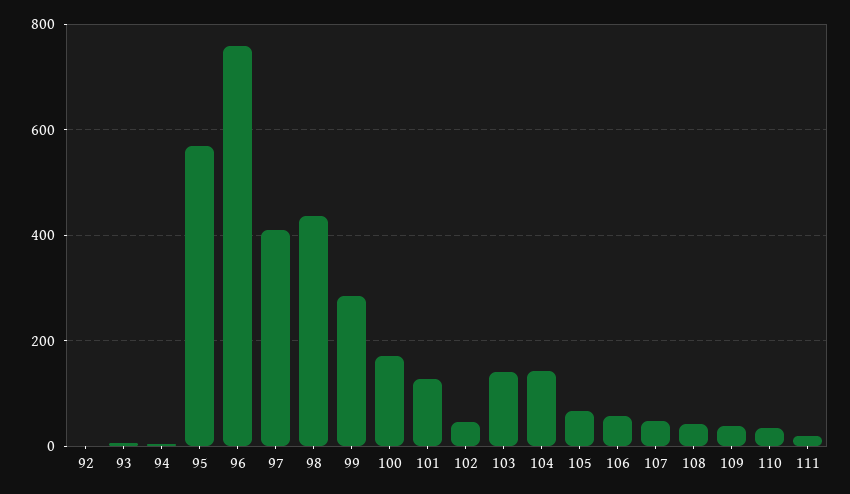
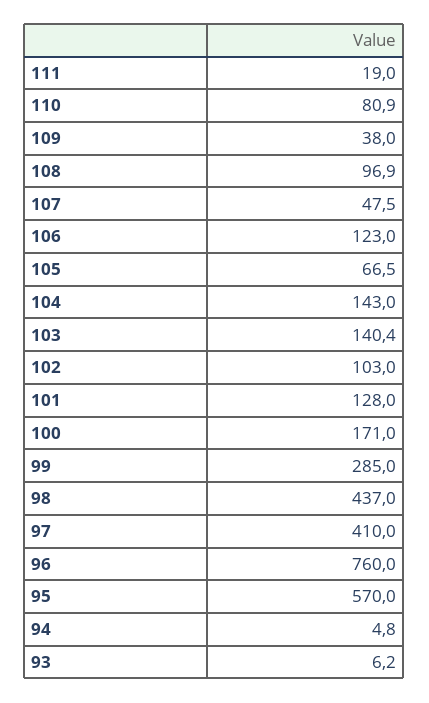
  {
-   "92": 0,
    "93": 6.2,
    "94": 4.8,
    "95": 570,
    "96": 760,
    "97": 410,
    "98": 437,
    "99": 285,
    "100": 171,
    "101": 128,
-   "102": 40,
+   "102": 103,
    "103": 140.4,
    "104": 143,
    "105": 66.5,
-   "106": 60,
+   "106": 123,
    "107": 47.5,
-   "108": 40,
+   "108": 96.9,
    "109": 38,
-   "110": 40,
+   "110": 80.9,
    "111": 19
  }

